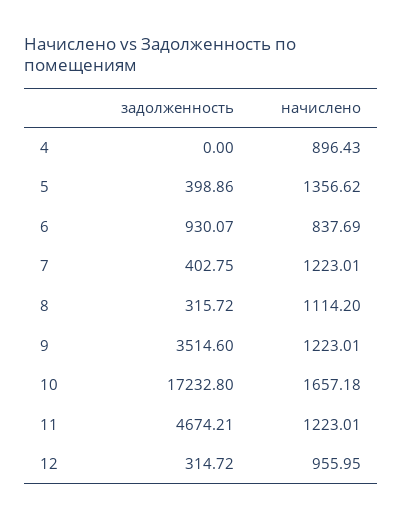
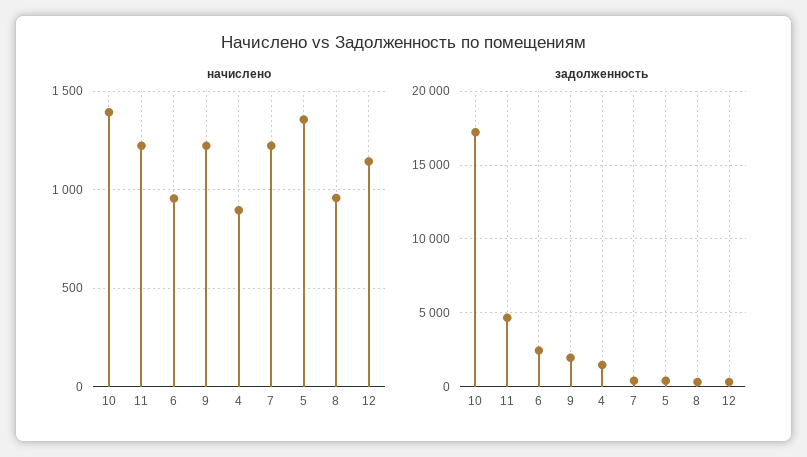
  {
    "задолженность": {
-     "4": 0,
+     "4": 1500,
      "5": 398.86,
-     "6": 930.07,
+     "6": 2500,
      "7": 402.75,
      "8": 315.72,
-     "9": 3514.6,
+     "9": 2000,
      "10": 17232.8,
      "11": 4674.21,
      "12": 314.72
    },
    "начислено": {
      "4": 896.43,
      "5": 1356.62,
-     "6": 837.69,
+     "6": 950,
      "7": 1223.01,
-     "8": 1114.2,
+     "8": 950,
      "9": 1223.01,
-     "10": 1657.18,
+     "10": 1400,
      "11": 1223.01,
-     "12": 955.95
+     "12": 1150
    }
  }

